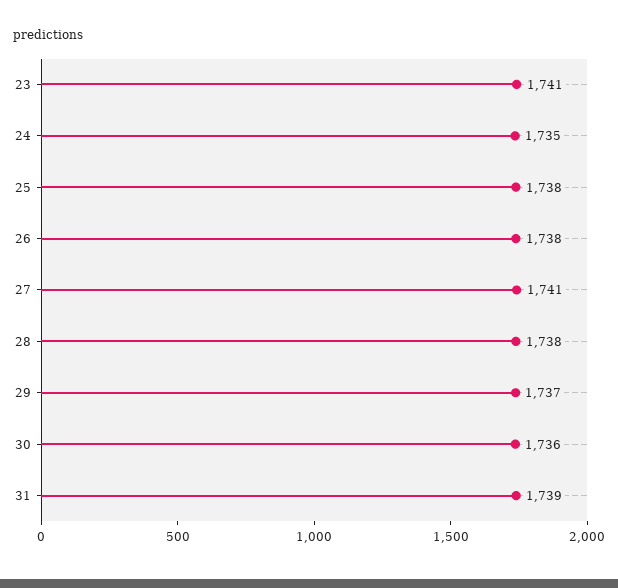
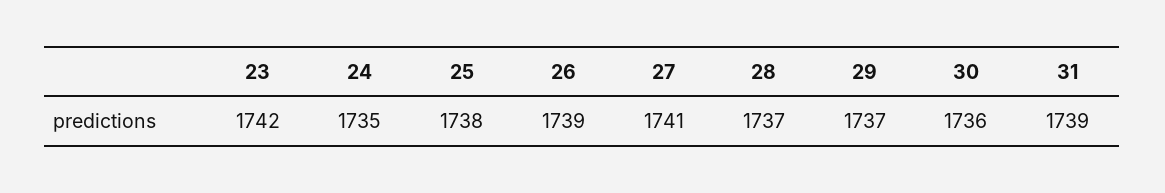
  {
-   "23": 1741,
+   "23": 1742,
    "24": 1735,
    "25": 1738,
-   "26": 1738,
+   "26": 1739,
    "27": 1741,
-   "28": 1738,
+   "28": 1737,
    "29": 1737,
    "30": 1736,
    "31": 1739
  }

